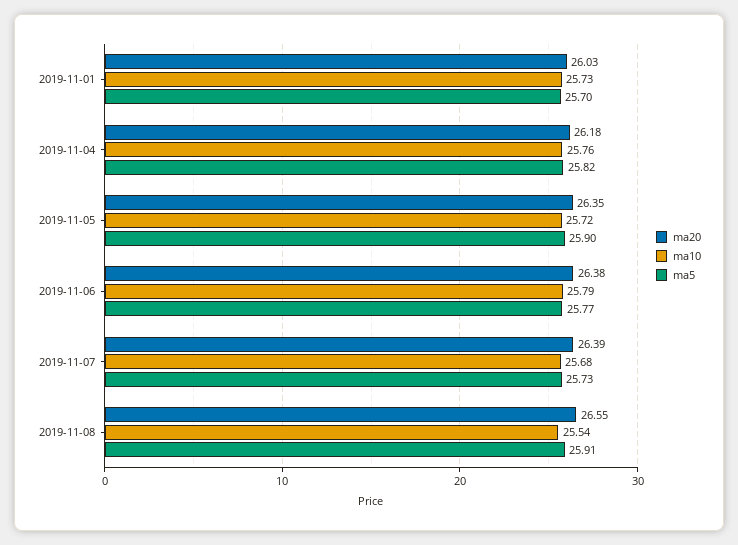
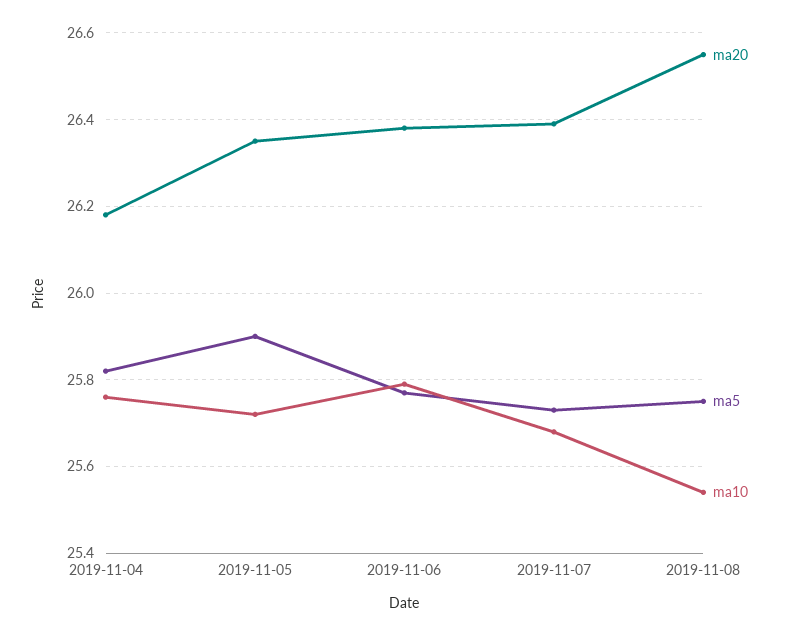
  {
    "ma20": {
-     "2019-11-01": 26.03,
      "2019-11-04": 26.18,
      "2019-11-05": 26.35,
      "2019-11-06": 26.38,
      "2019-11-07": 26.39,
      "2019-11-08": 26.55
    },
    "ma10": {
-     "2019-11-01": 25.73,
      "2019-11-04": 25.76,
      "2019-11-05": 25.72,
      "2019-11-06": 25.79,
      "2019-11-07": 25.68,
      "2019-11-08": 25.54
    },
    "ma5": {
-     "2019-11-01": 25.7,
      "2019-11-04": 25.82,
      "2019-11-05": 25.9,
      "2019-11-06": 25.77,
      "2019-11-07": 25.73,
-     "2019-11-08": 25.91
+     "2019-11-08": 25.75
    }
  }

